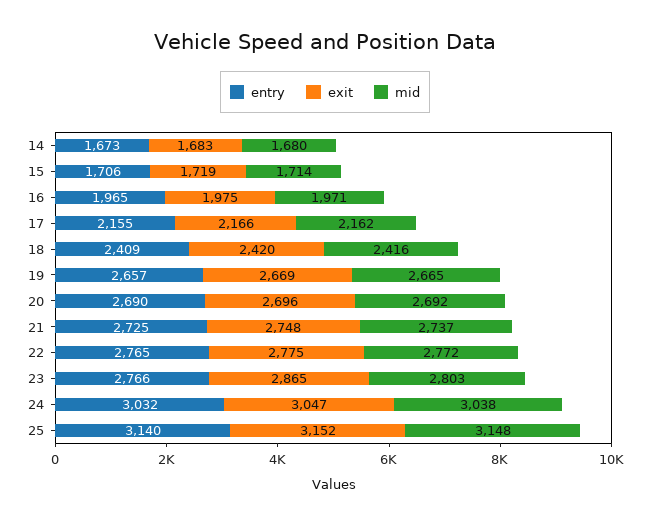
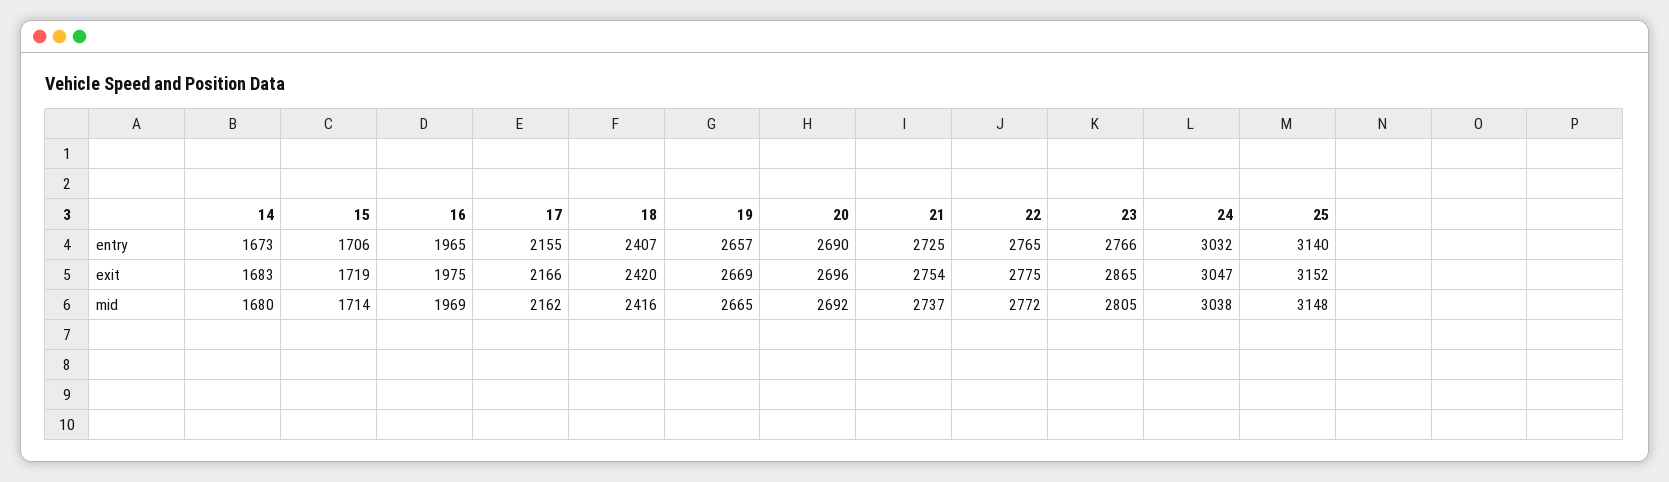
  {
    "entry": {
      "14": 1673,
      "15": 1706,
      "16": 1965,
      "17": 2155,
-     "18": 2409,
+     "18": 2407,
      "19": 2657,
      "20": 2690,
      "21": 2725,
      "22": 2765,
      "23": 2766,
      "24": 3032,
      "25": 3140
    },
    "exit": {
      "14": 1683,
      "15": 1719,
      "16": 1975,
      "17": 2166,
      "18": 2420,
      "19": 2669,
      "20": 2696,
-     "21": 2748,
+     "21": 2754,
      "22": 2775,
      "23": 2865,
      "24": 3047,
      "25": 3152
    },
    "mid": {
      "14": 1680,
      "15": 1714,
-     "16": 1971,
+     "16": 1969,
      "17": 2162,
      "18": 2416,
      "19": 2665,
      "20": 2692,
      "21": 2737,
      "22": 2772,
-     "23": 2803,
+     "23": 2805,
      "24": 3038,
      "25": 3148
    }
  }

